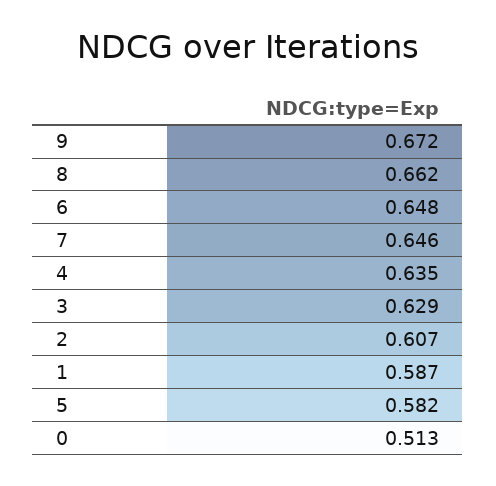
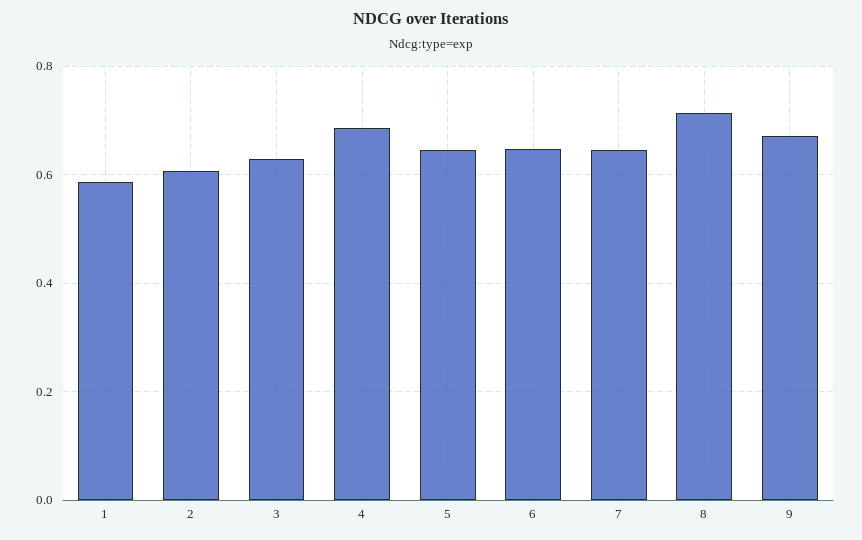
  {
    "9": 0.672,
-   "8": 0.662,
+   "8": 0.72,
    "6": 0.648,
    "7": 0.646,
-   "4": 0.635,
+   "4": 0.68,
    "3": 0.629,
    "2": 0.607,
    "1": 0.587,
-   "5": 0.582,
+   "5": 0.64
-   "0": 0.513
  }

